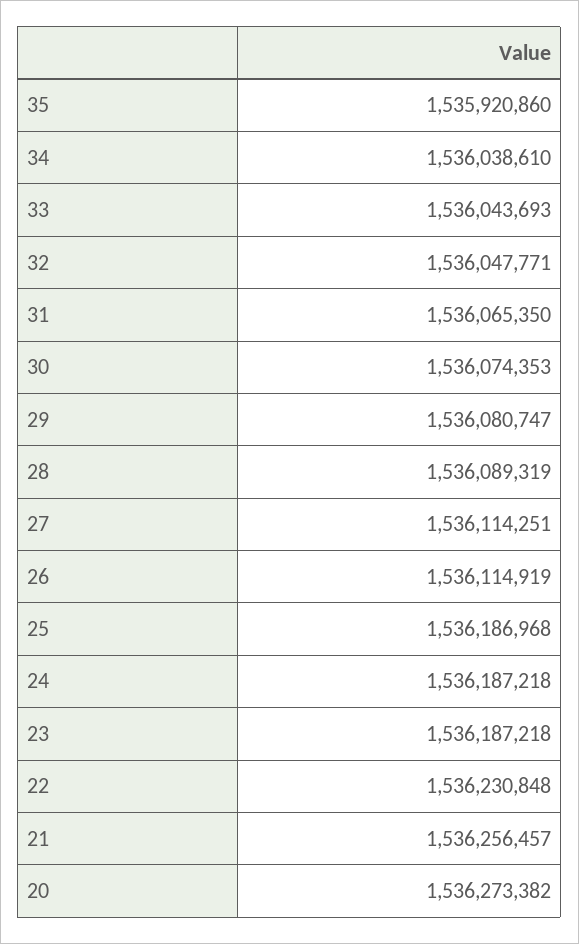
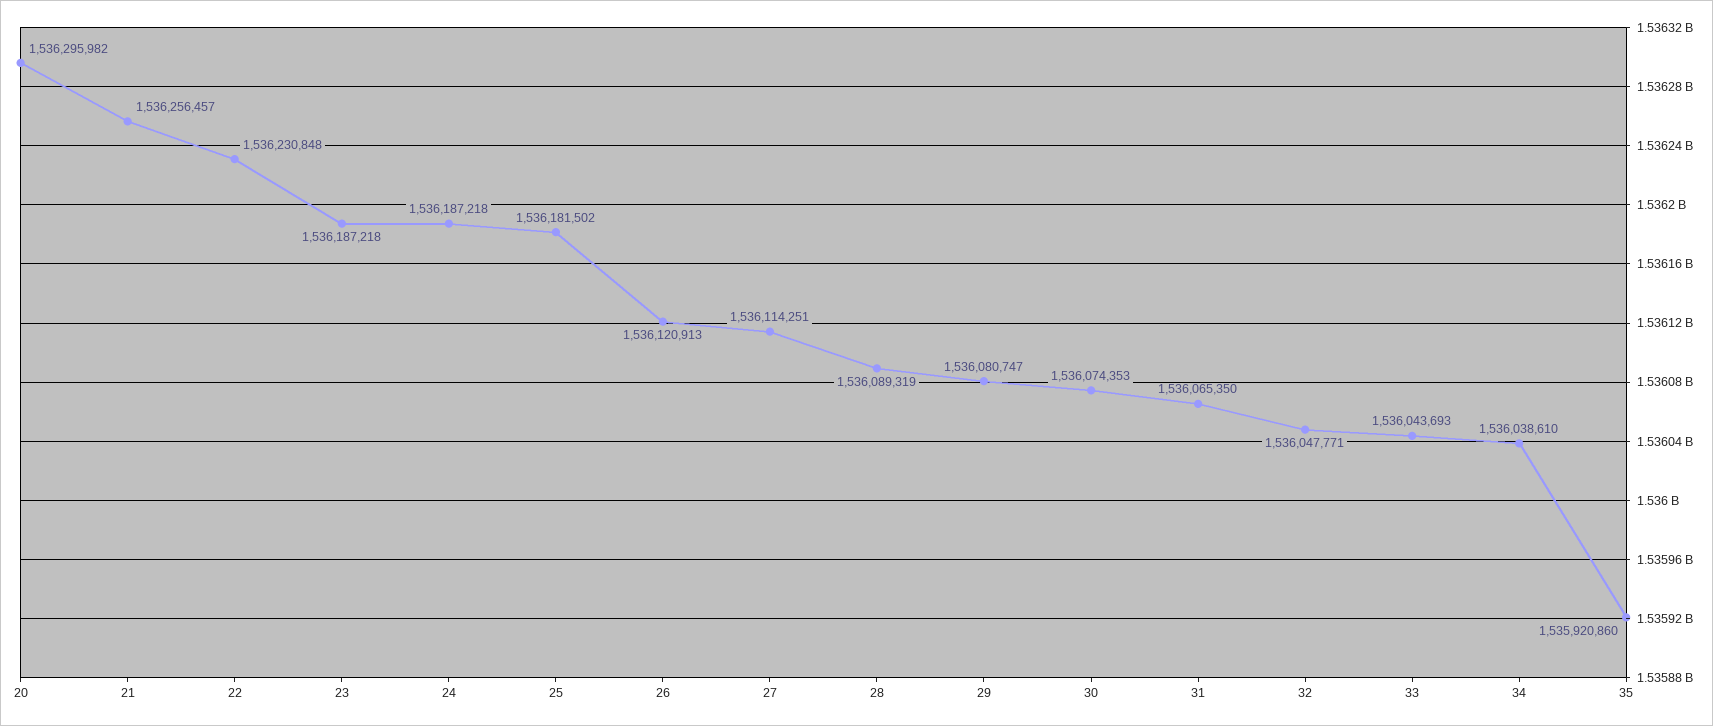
  {
    "35": 1535920860,
    "34": 1536038610,
    "33": 1536043693,
    "32": 1536047771,
    "31": 1536065350,
    "30": 1536074353,
    "29": 1536080747,
    "28": 1536089319,
    "27": 1536114251,
-   "26": 1536114919,
+   "26": 1536120913,
-   "25": 1536186968,
+   "25": 1536181502,
    "24": 1536187218,
    "23": 1536187218,
    "22": 1536230848,
    "21": 1536256457,
-   "20": 1536273382
+   "20": 1536295982
  }

